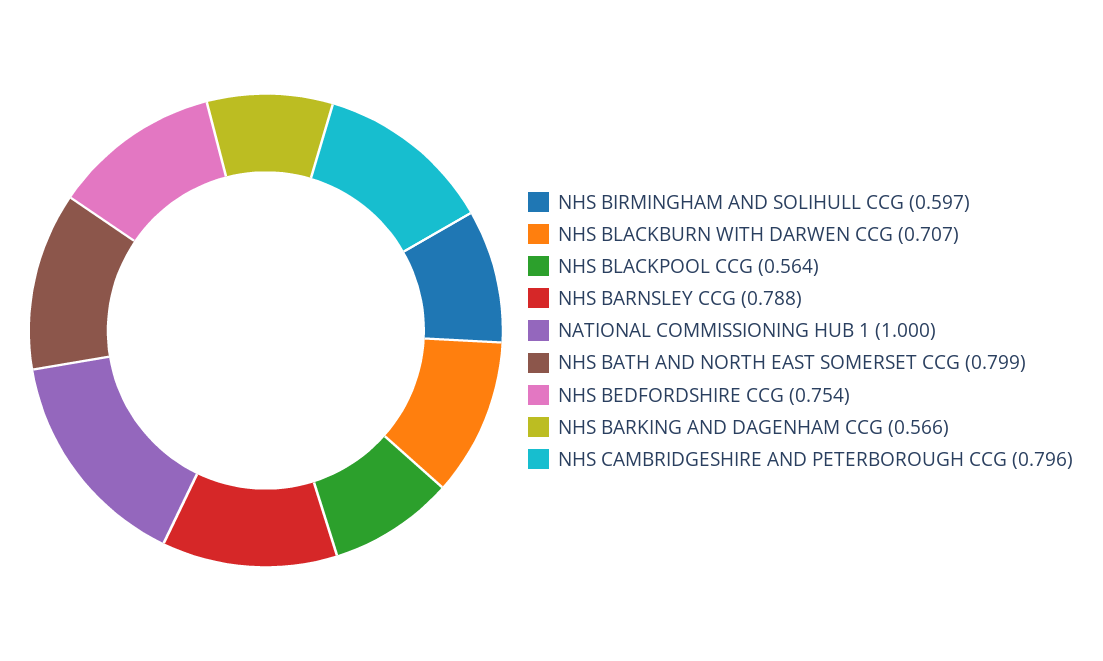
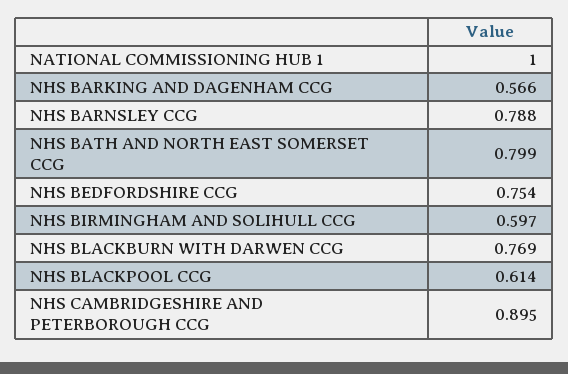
  {
    "NHS BIRMINGHAM AND SOLIHULL CCG": 0.597,
-   "NHS BLACKBURN WITH DARWEN CCG": 0.707,
+   "NHS BLACKBURN WITH DARWEN CCG": 0.769,
-   "NHS BLACKPOOL CCG": 0.564,
+   "NHS BLACKPOOL CCG": 0.614,
    "NHS BARNSLEY CCG": 0.788,
    "NATIONAL COMMISSIONING HUB 1": 1,
    "NHS BATH AND NORTH EAST SOMERSET CCG": 0.799,
    "NHS BEDFORDSHIRE CCG": 0.754,
    "NHS BARKING AND DAGENHAM CCG": 0.566,
-   "NHS CAMBRIDGESHIRE AND PETERBOROUGH CCG": 0.796
+   "NHS CAMBRIDGESHIRE AND PETERBOROUGH CCG": 0.895
  }

